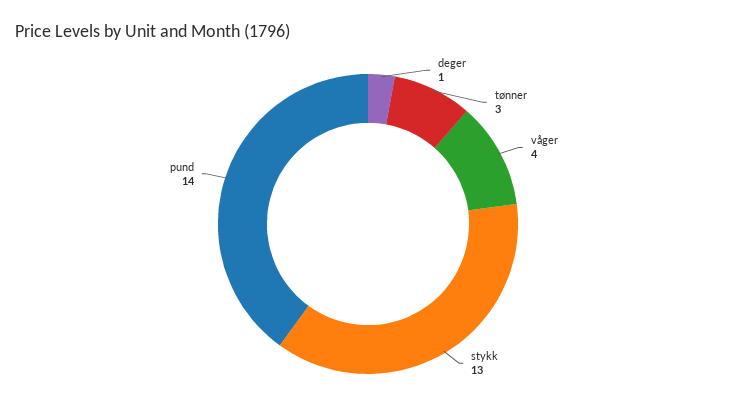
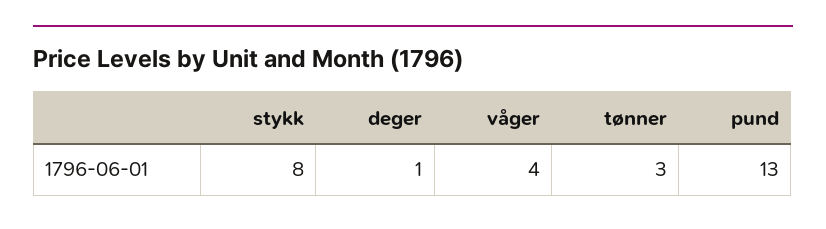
  {
    "deger": 1,
    "tønner": 3,
    "våger": 4,
-   "stykk": 13,
+   "stykk": 8,
-   "pund": 14
+   "pund": 13
  }

